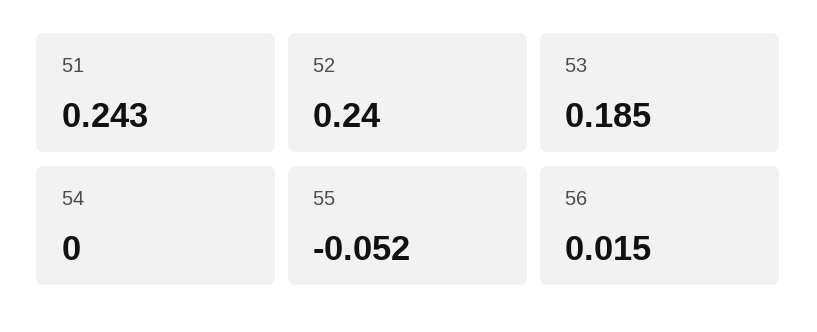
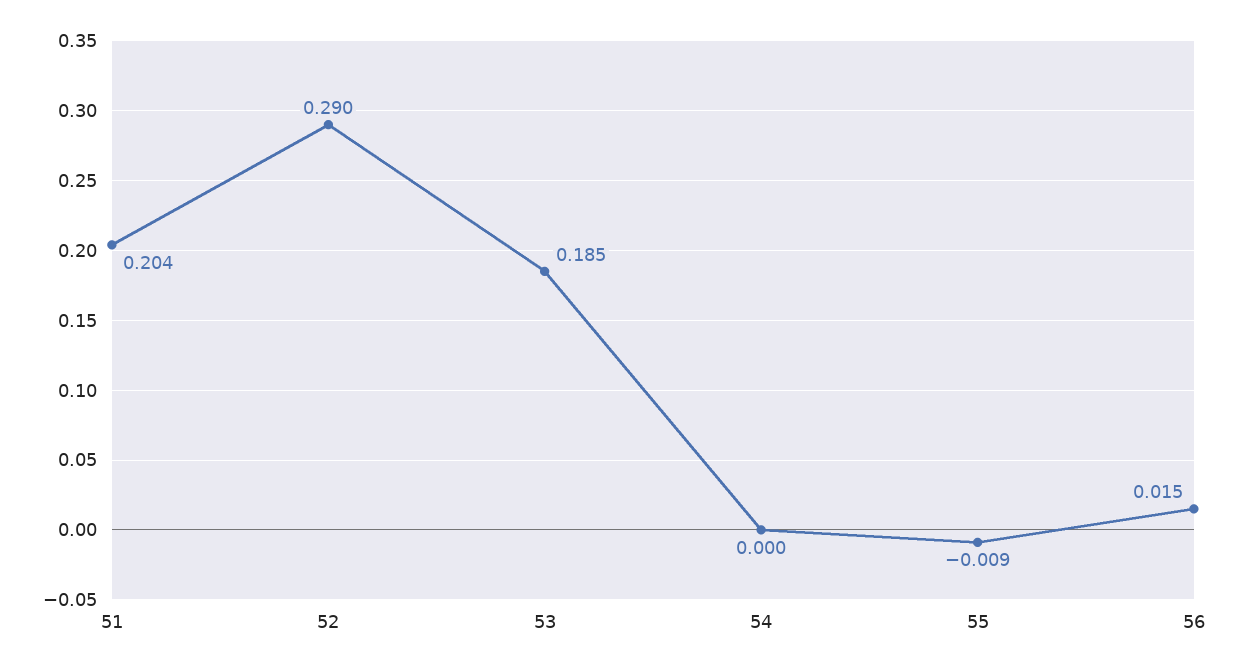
  {
-   "51": 0.243,
+   "51": 0.204,
-   "52": 0.24,
+   "52": 0.29,
    "53": 0.185,
    "54": 0,
-   "55": -0.052,
+   "55": -0.009,
    "56": 0.015
  }

